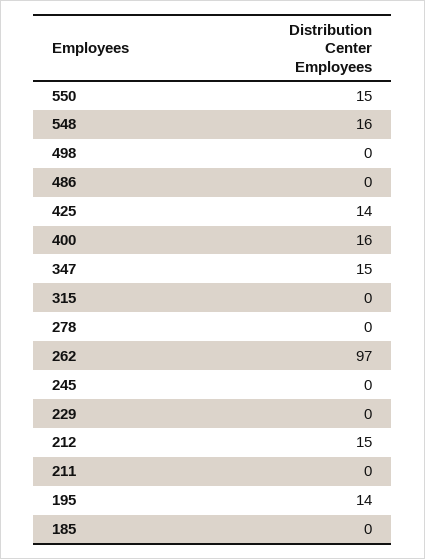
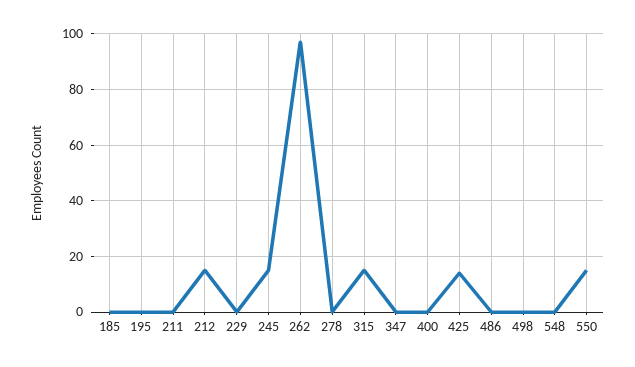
  {
    "550": 15,
-   "548": 16,
+   "548": 0,
    "498": 0,
    "486": 0,
    "425": 14,
-   "400": 16,
+   "400": 0,
-   "347": 15,
+   "347": 0,
-   "315": 0,
+   "315": 15,
    "278": 0,
    "262": 97,
-   "245": 0,
+   "245": 15,
    "229": 0,
    "212": 15,
    "211": 0,
-   "195": 14,
+   "195": 0,
    "185": 0
  }

